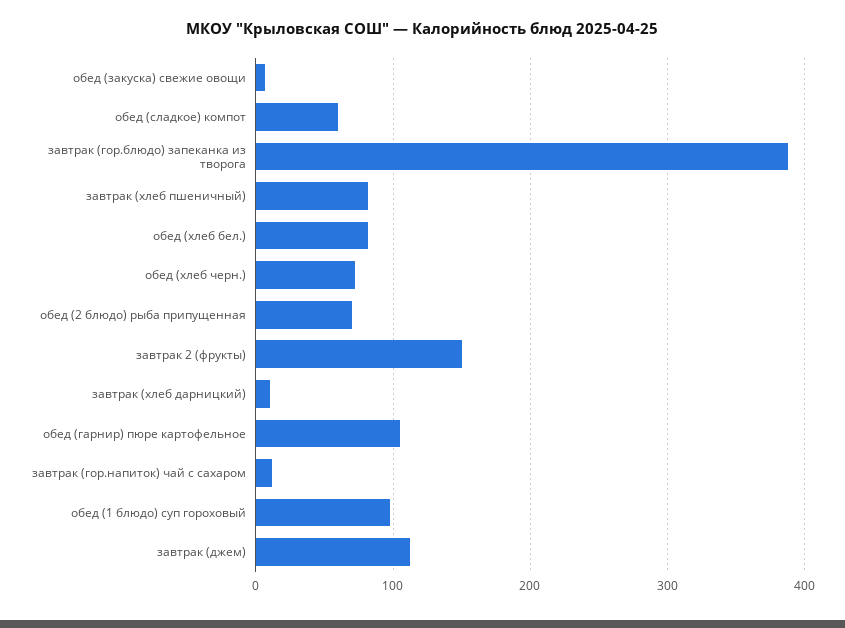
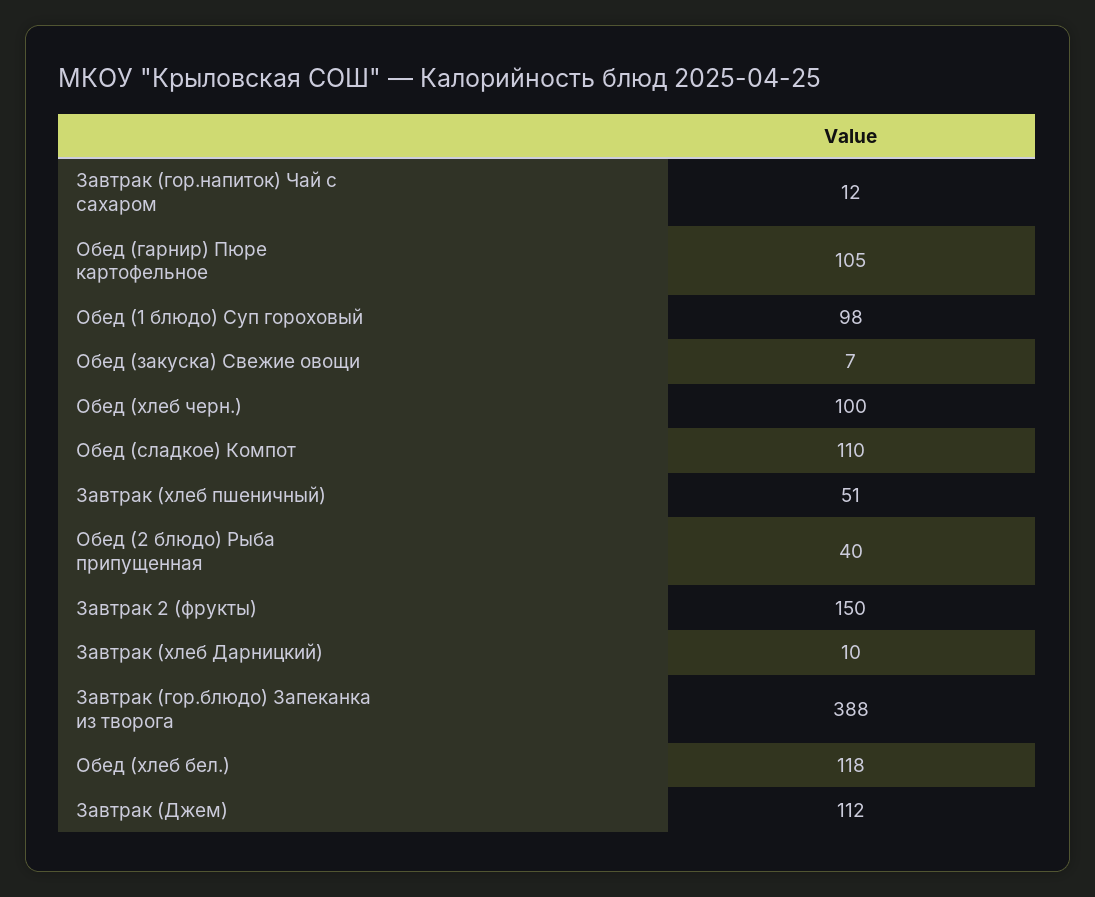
  {
    "обед (закуска) свежие овощи": 7,
-   "обед (сладкое) компот": 60,
+   "обед (сладкое) компот": 110,
    "завтрак (гор.блюдо) запеканка из творога": 388,
-   "завтрак (хлеб пшеничный)": 80,
+   "завтрак (хлеб пшеничный)": 51,
-   "обед (хлеб бел.)": 80,
+   "обед (хлеб бел.)": 118,
-   "обед (хлеб черн.)": 70,
+   "обед (хлеб черн.)": 100,
-   "обед (2 блюдо) рыба припущенная": 70,
+   "обед (2 блюдо) рыба припущенная": 40,
    "завтрак 2 (фрукты)": 150,
    "завтрак (хлеб дарницкий)": 10,
    "обед (гарнир) пюре картофельное": 105,
    "завтрак (гор.напиток) чай с сахаром": 12,
    "обед (1 блюдо) суп гороховый": 98,
    "завтрак (джем)": 112
  }

